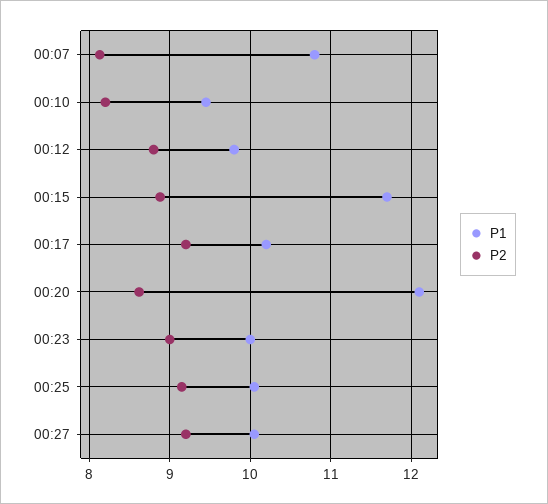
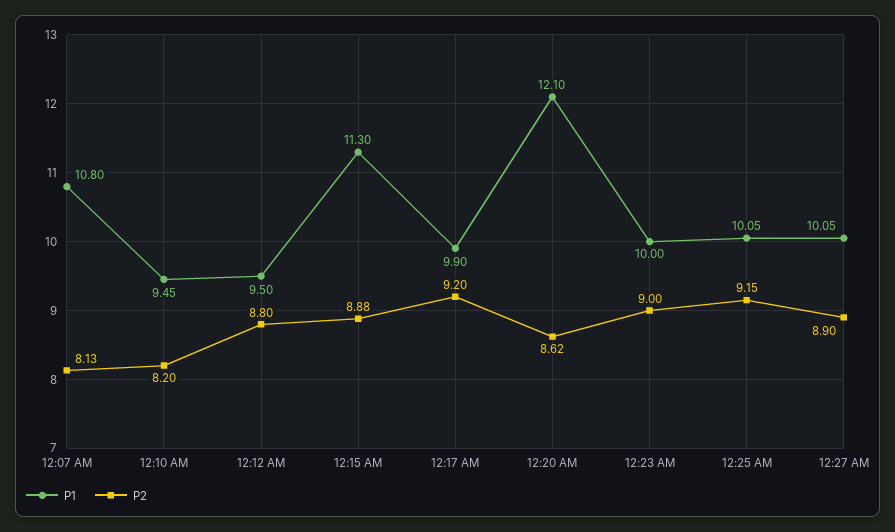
  {
    "P1": {
      "00:07": 10.8,
      "00:10": 9.45,
-     "00:12": 9.8,
+     "00:12": 9.5,
-     "00:15": 11.7,
+     "00:15": 11.3,
-     "00:17": 10.2,
+     "00:17": 9.9,
      "00:20": 12.1,
      "00:23": 10,
      "00:25": 10.05,
      "00:27": 10.05
    },
    "P2": {
      "00:07": 8.13,
      "00:10": 8.2,
      "00:12": 8.8,
      "00:15": 8.88,
      "00:17": 9.2,
      "00:20": 8.62,
      "00:23": 9,
      "00:25": 9.15,
-     "00:27": 9.2
+     "00:27": 8.9
    }
  }

